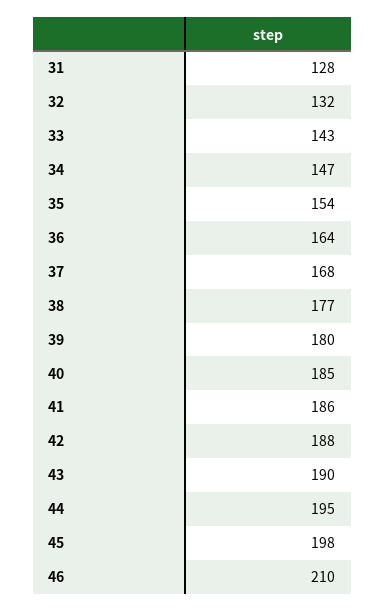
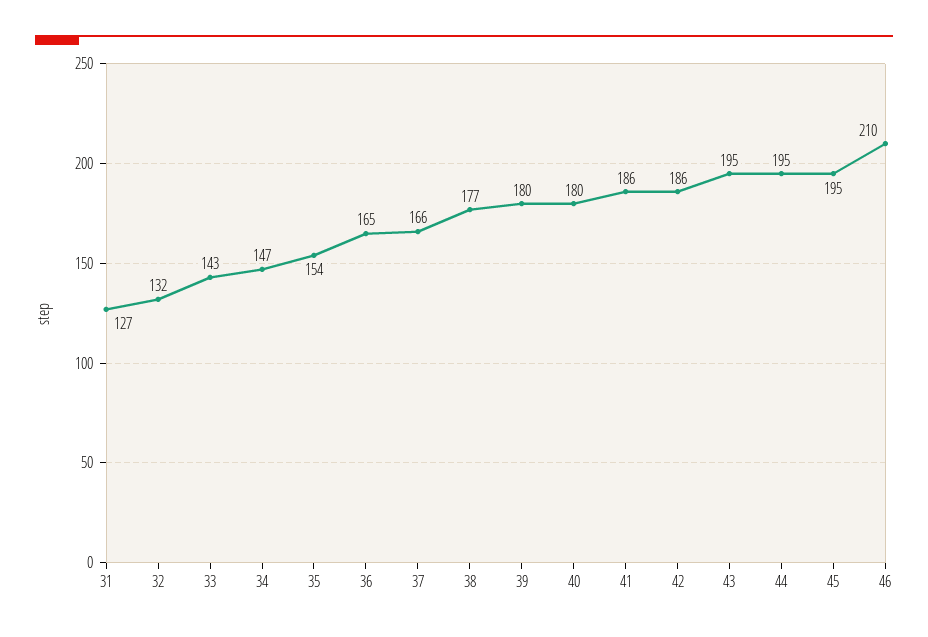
  {
-   "31": 128,
+   "31": 127,
    "32": 132,
    "33": 143,
    "34": 147,
    "35": 154,
-   "36": 164,
+   "36": 165,
-   "37": 168,
+   "37": 166,
    "38": 177,
    "39": 180,
-   "40": 185,
+   "40": 180,
    "41": 186,
-   "42": 188,
+   "42": 186,
-   "43": 190,
+   "43": 195,
    "44": 195,
-   "45": 198,
+   "45": 195,
    "46": 210
  }

